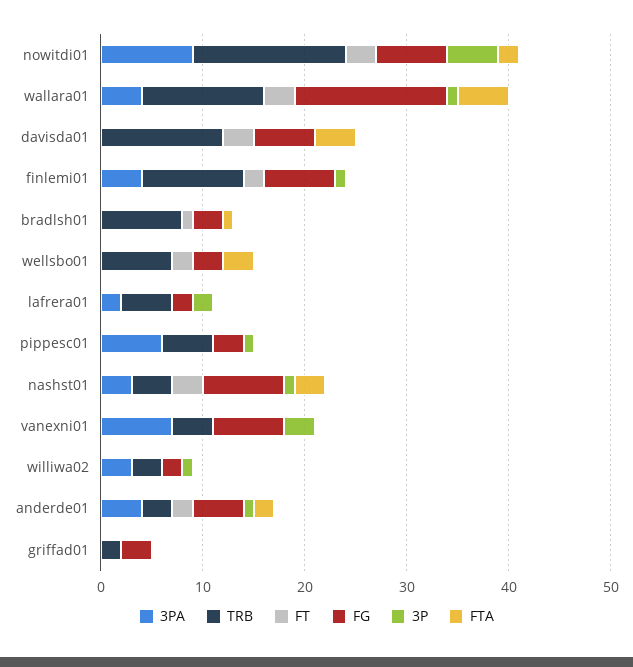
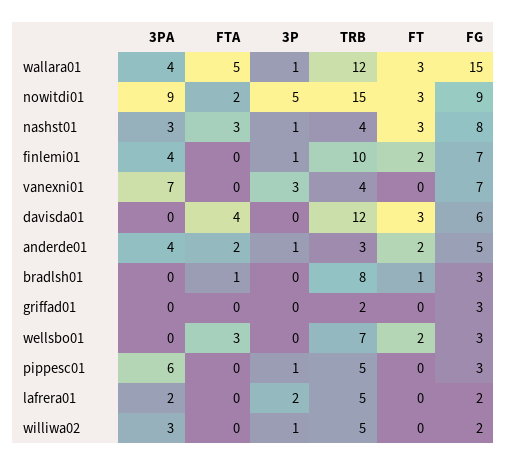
  {
    "3PA": {
      "nowitdi01": 9,
      "wallara01": 4,
      "davisda01": 0,
      "finlemi01": 4,
      "bradlsh01": 0,
      "wellsbo01": 0,
      "lafrera01": 2,
      "pippesc01": 6,
      "nashst01": 3,
      "vanexni01": 7,
      "williwa02": 3,
      "anderde01": 4,
      "griffad01": 0
    },
    "TRB": {
      "nowitdi01": 15,
      "wallara01": 12,
      "davisda01": 12,
      "finlemi01": 10,
      "bradlsh01": 8,
      "wellsbo01": 7,
      "lafrera01": 5,
      "pippesc01": 5,
      "nashst01": 4,
      "vanexni01": 4,
-     "williwa02": 3,
+     "williwa02": 5,
      "anderde01": 3,
      "griffad01": 2
    },
    "FT": {
      "nowitdi01": 3,
      "wallara01": 3,
      "davisda01": 3,
      "finlemi01": 2,
      "bradlsh01": 1,
      "wellsbo01": 2,
      "lafrera01": 0,
      "pippesc01": 0,
      "nashst01": 3,
      "vanexni01": 0,
      "williwa02": 0,
      "anderde01": 2,
      "griffad01": 0
    },
    "FG": {
-     "nowitdi01": 7,
+     "nowitdi01": 9,
      "wallara01": 15,
      "davisda01": 6,
      "finlemi01": 7,
      "bradlsh01": 3,
      "wellsbo01": 3,
      "lafrera01": 2,
      "pippesc01": 3,
      "nashst01": 8,
      "vanexni01": 7,
      "williwa02": 2,
      "anderde01": 5,
      "griffad01": 3
    },
    "3P": {
      "nowitdi01": 5,
      "wallara01": 1,
      "davisda01": 0,
      "finlemi01": 1,
      "bradlsh01": 0,
      "wellsbo01": 0,
      "lafrera01": 2,
      "pippesc01": 1,
      "nashst01": 1,
      "vanexni01": 3,
      "williwa02": 1,
      "anderde01": 1,
      "griffad01": 0
    },
    "FTA": {
      "nowitdi01": 2,
      "wallara01": 5,
      "davisda01": 4,
      "finlemi01": 0,
      "bradlsh01": 1,
      "wellsbo01": 3,
      "lafrera01": 0,
      "pippesc01": 0,
      "nashst01": 3,
      "vanexni01": 0,
      "williwa02": 0,
      "anderde01": 2,
      "griffad01": 0
    }
  }

